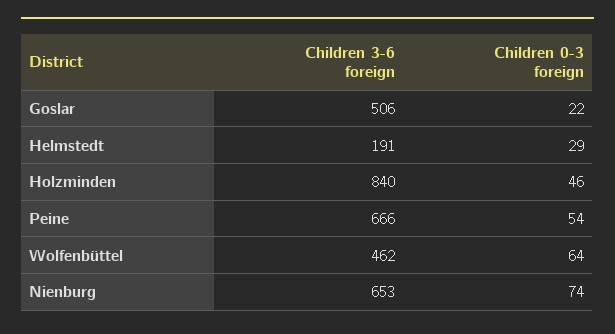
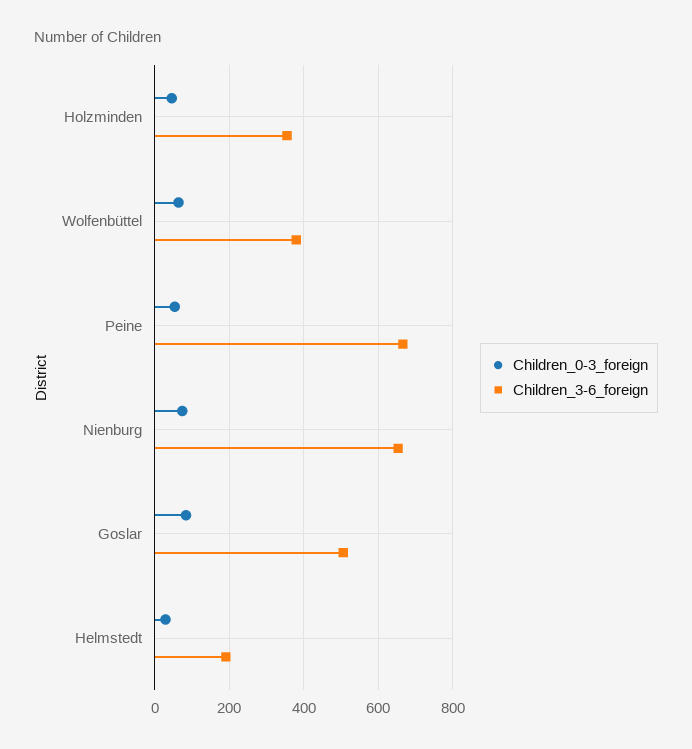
  {
    "Children 3-6 foreign": {
      "Goslar": 506,
      "Helmstedt": 191,
-     "Holzminden": 840,
+     "Holzminden": 360,
      "Peine": 666,
-     "Wolfenbüttel": 462,
+     "Wolfenbüttel": 380,
      "Nienburg": 653
    },
    "Children 0-3 foreign": {
-     "Goslar": 22,
+     "Goslar": 80,
      "Helmstedt": 29,
      "Holzminden": 46,
      "Peine": 54,
      "Wolfenbüttel": 64,
      "Nienburg": 74
    }
  }

